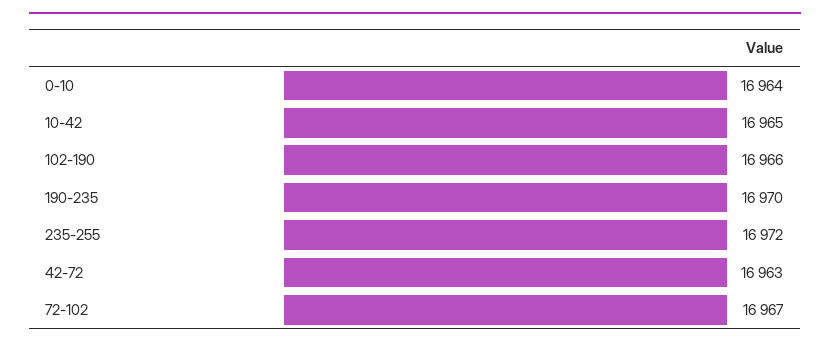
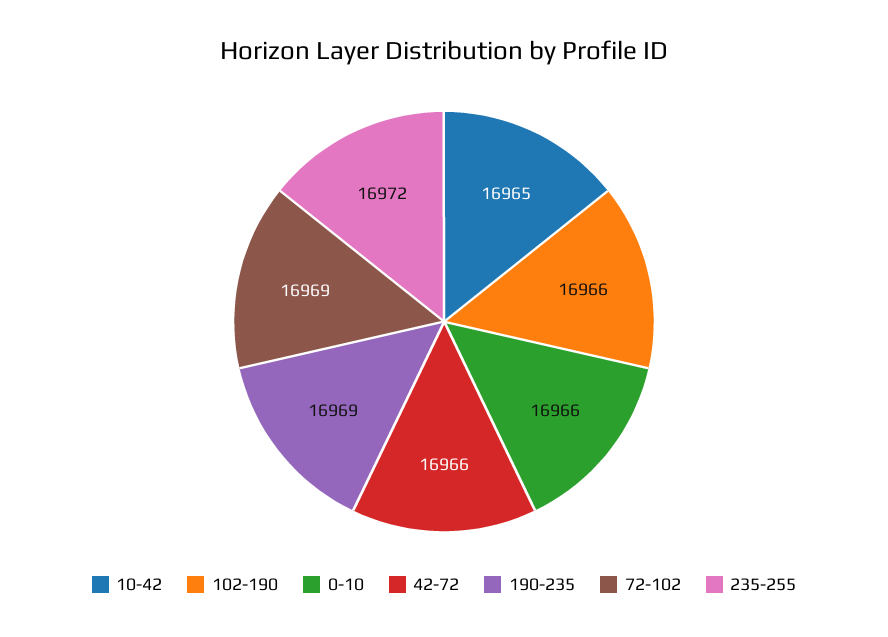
  {
-   "0-10": 16964,
+   "0-10": 16966,
    "10-42": 16965,
    "102-190": 16966,
-   "190-235": 16970,
+   "190-235": 16969,
    "235-255": 16972,
-   "42-72": 16963,
+   "42-72": 16966,
-   "72-102": 16967
+   "72-102": 16969
  }

